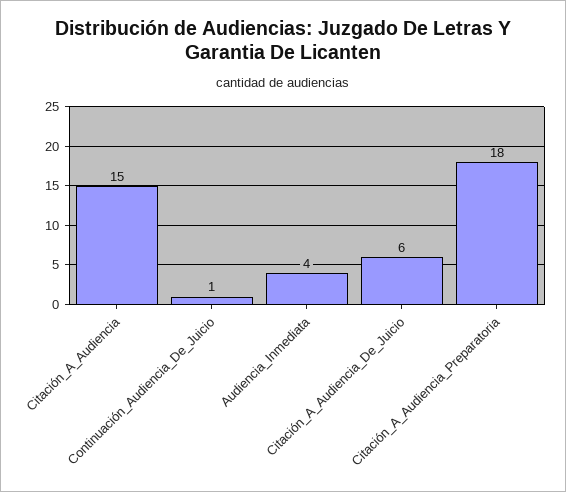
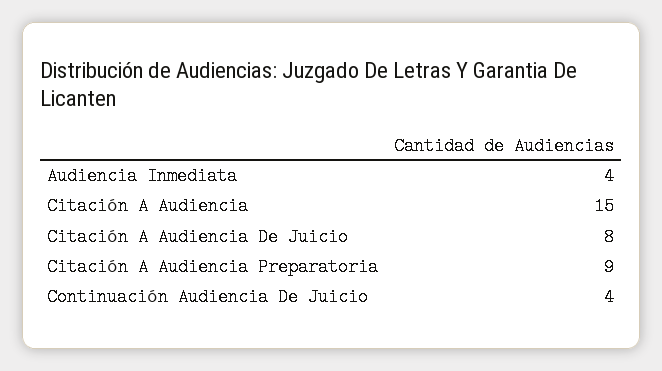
  {
    "Citación_A_Audiencia": 15,
-   "Continuación_Audiencia_De_Juicio": 1,
+   "Continuación_Audiencia_De_Juicio": 4,
    "Audiencia_Inmediata": 4,
-   "Citación_A_Audiencia_De_Juicio": 6,
+   "Citación_A_Audiencia_De_Juicio": 8,
-   "Citación_A_Audiencia_Preparatoria": 18
+   "Citación_A_Audiencia_Preparatoria": 9
  }

